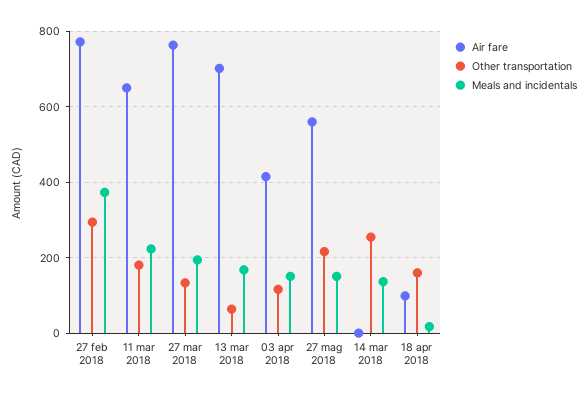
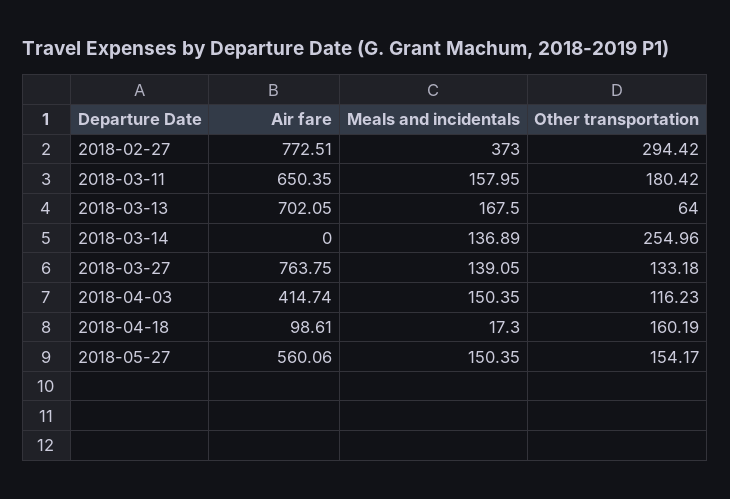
  {
    "Air fare": {
      "27 feb 2018": 772.51,
      "11 mar 2018": 650.35,
      "27 mar 2018": 763.75,
      "13 mar 2018": 702.05,
      "03 apr 2018": 414.74,
      "27 mag 2018": 560.06,
      "14 mar 2018": 0,
      "18 apr 2018": 98.61
    },
    "Other transportation": {
      "27 feb 2018": 294.42,
      "11 mar 2018": 180.42,
      "27 mar 2018": 133.18,
      "13 mar 2018": 64,
      "03 apr 2018": 116.23,
-     "27 mag 2018": 220,
+     "27 mag 2018": 154.17,
      "14 mar 2018": 254.96,
      "18 apr 2018": 160.19
    },
    "Meals and incidentals": {
      "27 feb 2018": 373,
-     "11 mar 2018": 220,
+     "11 mar 2018": 157.95,
-     "27 mar 2018": 200,
+     "27 mar 2018": 139.05,
      "13 mar 2018": 167.5,
      "03 apr 2018": 150.35,
      "27 mag 2018": 150.35,
      "14 mar 2018": 136.89,
      "18 apr 2018": 17.3
    }
  }

